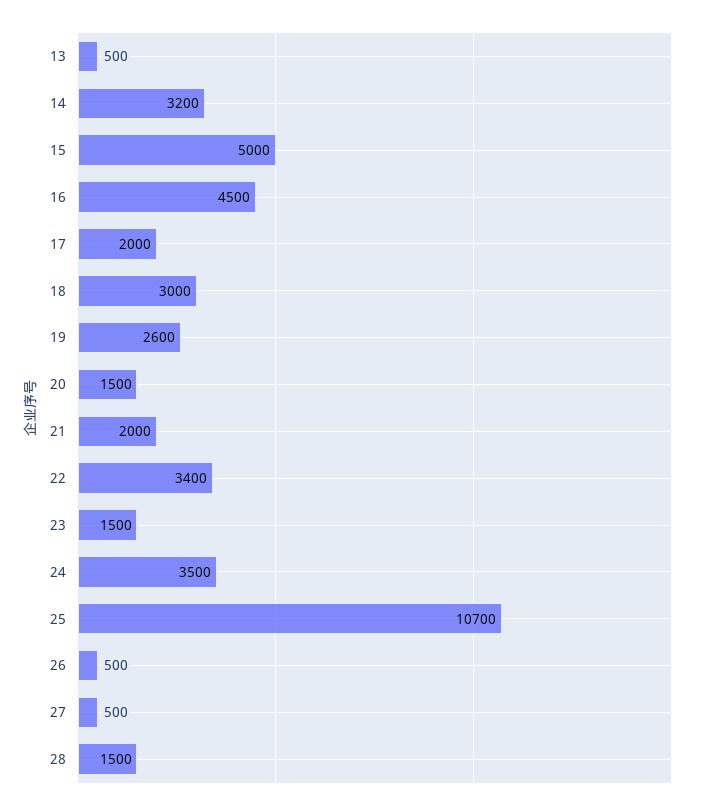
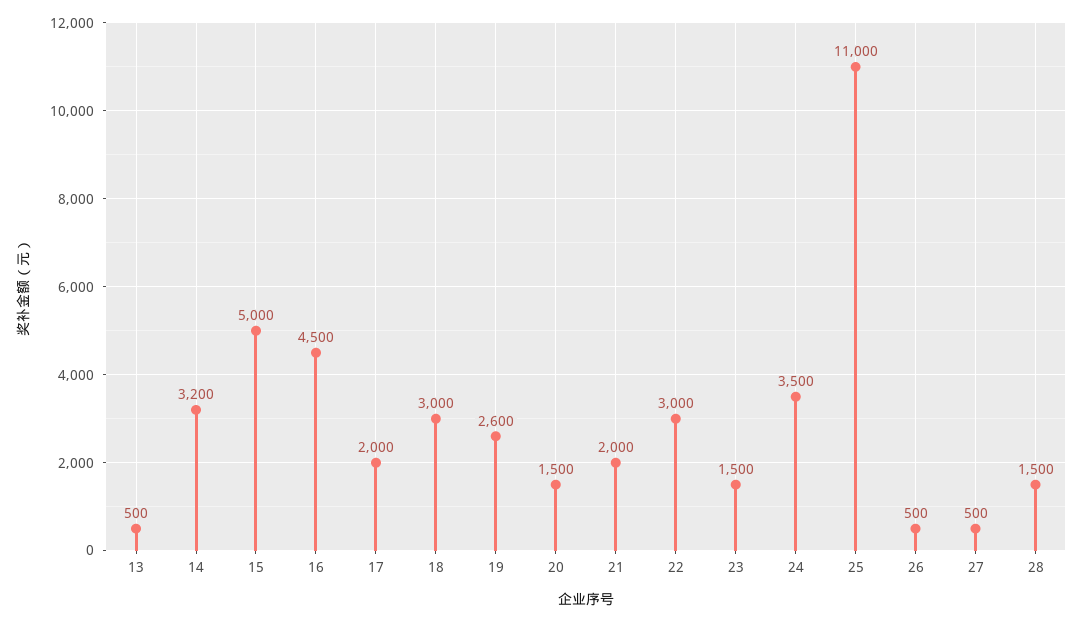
  {
    "13": 500,
    "14": 3200,
    "15": 5000,
    "16": 4500,
    "17": 2000,
    "18": 3000,
    "19": 2600,
    "20": 1500,
    "21": 2000,
-   "22": 3400,
+   "22": 3000,
    "23": 1500,
    "24": 3500,
-   "25": 10700,
+   "25": 11000,
    "26": 500,
    "27": 500,
    "28": 1500
  }

